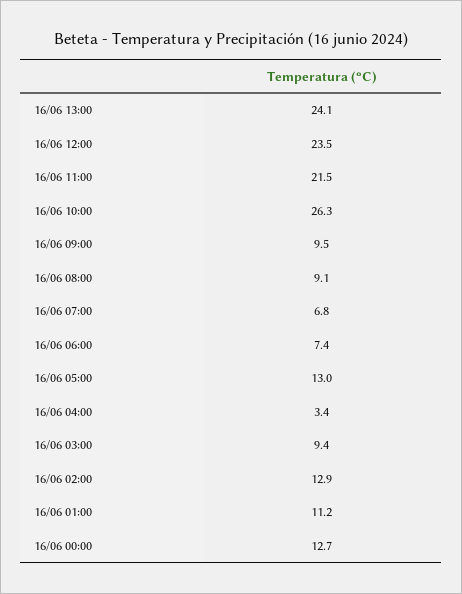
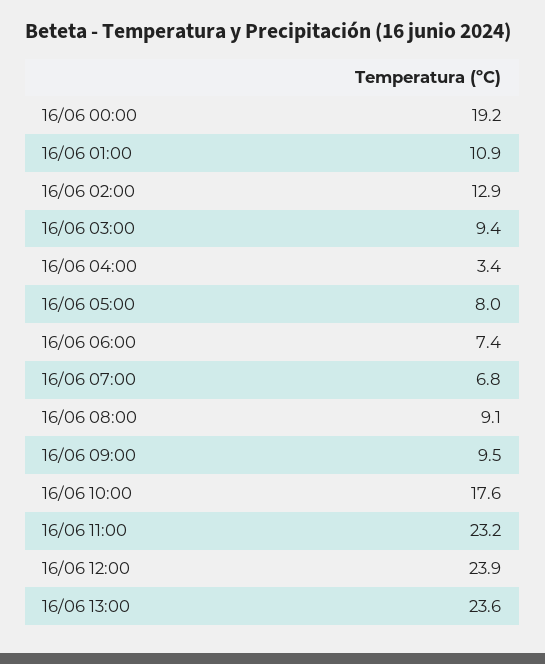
  {
-   "16/06 13:00": 24.1,
+   "16/06 13:00": 23.6,
-   "16/06 12:00": 23.5,
+   "16/06 12:00": 23.9,
-   "16/06 11:00": 21.5,
+   "16/06 11:00": 23.2,
-   "16/06 10:00": 26.3,
+   "16/06 10:00": 17.6,
    "16/06 09:00": 9.5,
    "16/06 08:00": 9.1,
    "16/06 07:00": 6.8,
    "16/06 06:00": 7.4,
-   "16/06 05:00": 13,
+   "16/06 05:00": 8,
    "16/06 04:00": 3.4,
    "16/06 03:00": 9.4,
    "16/06 02:00": 12.9,
-   "16/06 01:00": 11.2,
+   "16/06 01:00": 10.9,
-   "16/06 00:00": 12.7
+   "16/06 00:00": 19.2
  }

